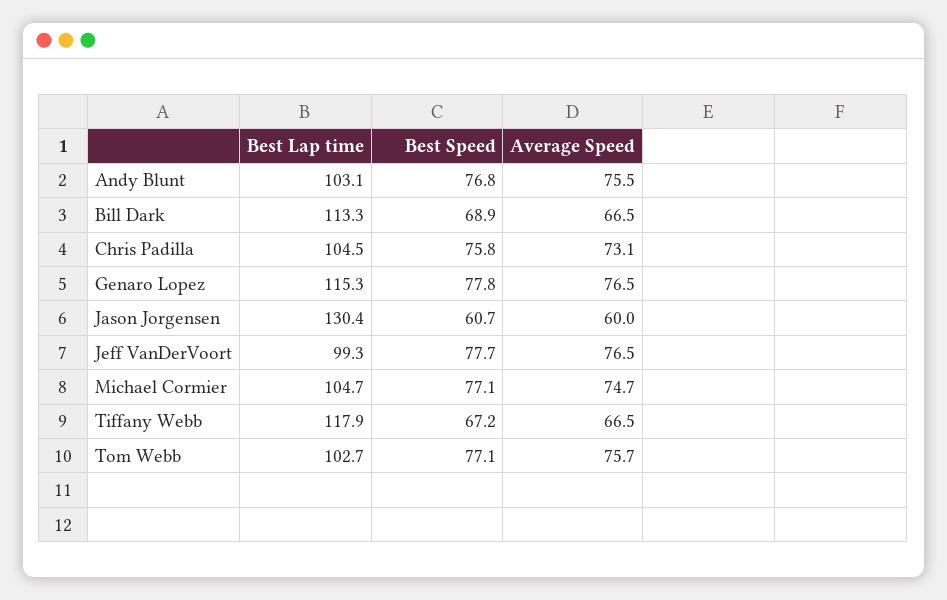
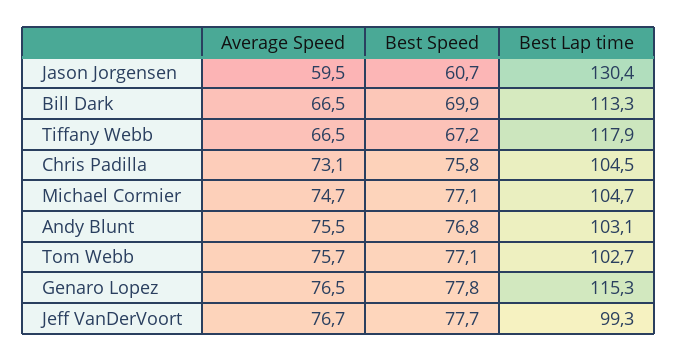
  {
    "Best Lap time": {
      "Andy Blunt": 103.1,
      "Bill Dark": 113.3,
      "Chris Padilla": 104.5,
      "Genaro Lopez": 115.3,
      "Jason Jorgensen": 130.4,
      "Jeff VanDerVoort": 99.3,
      "Michael Cormier": 104.7,
      "Tiffany Webb": 117.9,
      "Tom Webb": 102.7
    },
    "Best Speed": {
      "Andy Blunt": 76.8,
-     "Bill Dark": 68.9,
+     "Bill Dark": 69.9,
      "Chris Padilla": 75.8,
      "Genaro Lopez": 77.8,
      "Jason Jorgensen": 60.7,
      "Jeff VanDerVoort": 77.7,
      "Michael Cormier": 77.1,
      "Tiffany Webb": 67.2,
      "Tom Webb": 77.1
    },
    "Average Speed": {
      "Andy Blunt": 75.5,
      "Bill Dark": 66.5,
      "Chris Padilla": 73.1,
      "Genaro Lopez": 76.5,
-     "Jason Jorgensen": 60,
+     "Jason Jorgensen": 59.5,
-     "Jeff VanDerVoort": 76.5,
+     "Jeff VanDerVoort": 76.7,
      "Michael Cormier": 74.7,
      "Tiffany Webb": 66.5,
      "Tom Webb": 75.7
    }
  }

